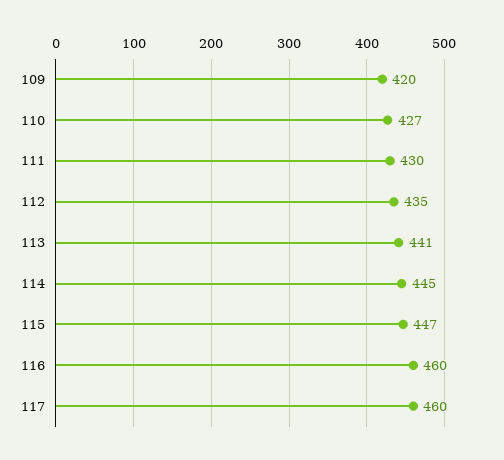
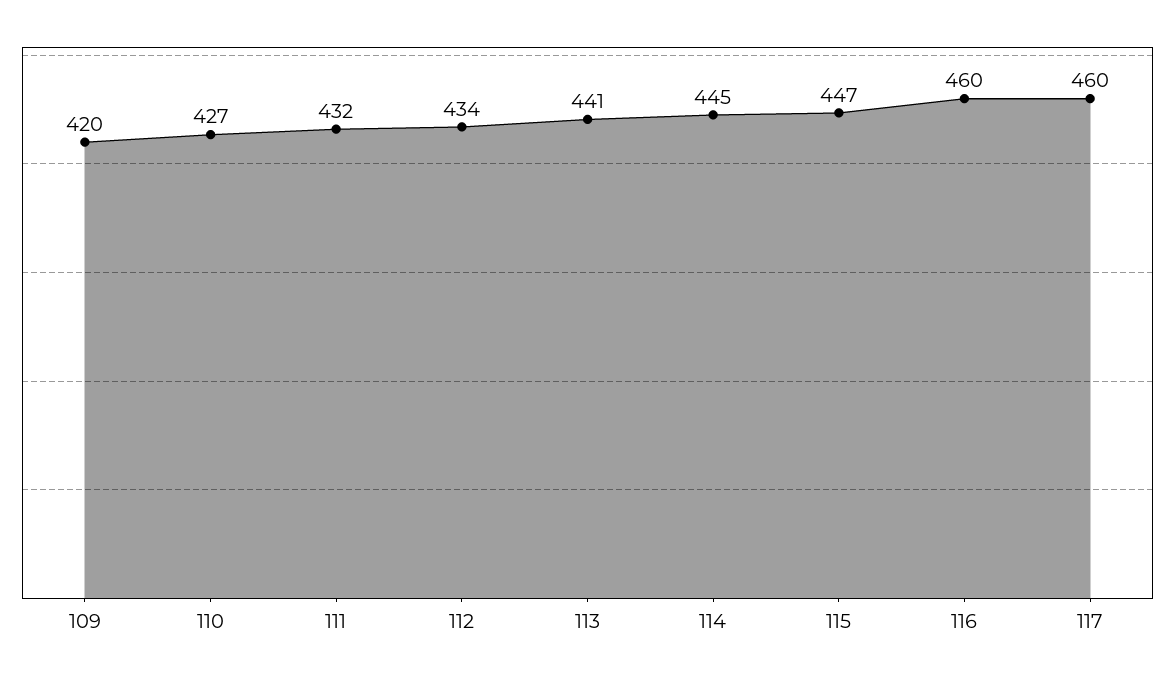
  {
    "109": 420,
    "110": 427,
-   "111": 430,
+   "111": 432,
-   "112": 435,
+   "112": 434,
    "113": 441,
    "114": 445,
    "115": 447,
    "116": 460,
    "117": 460
  }

